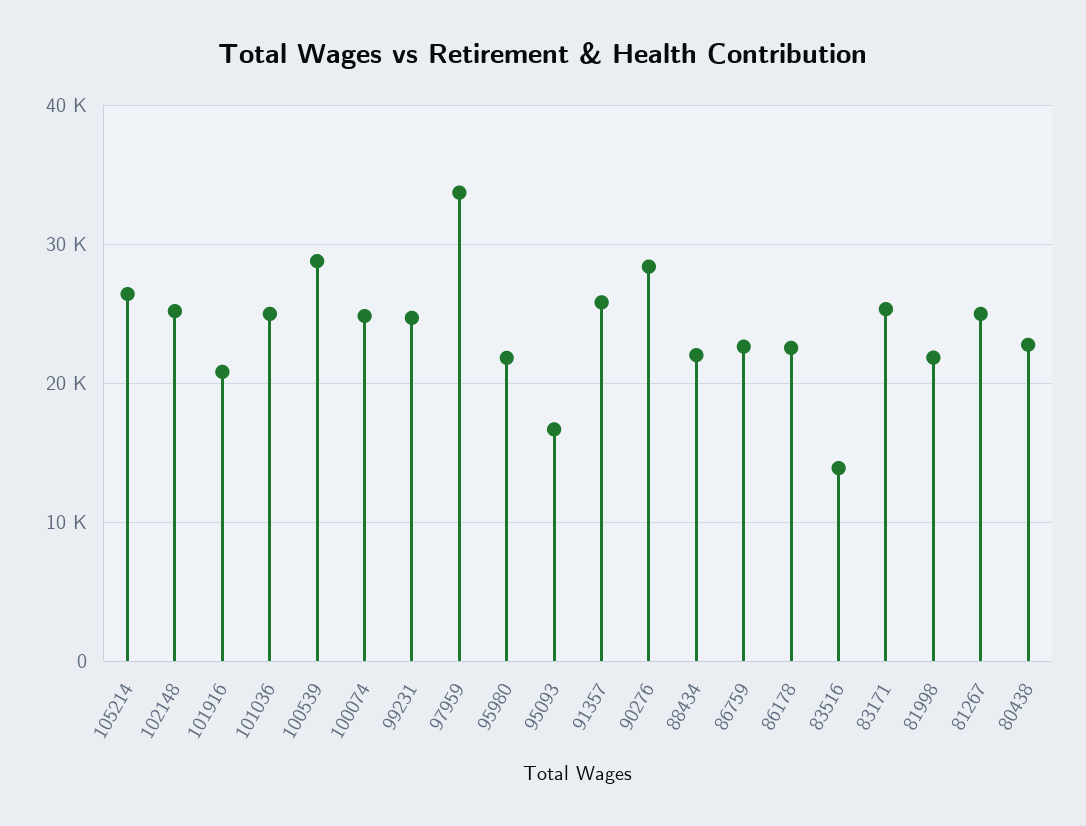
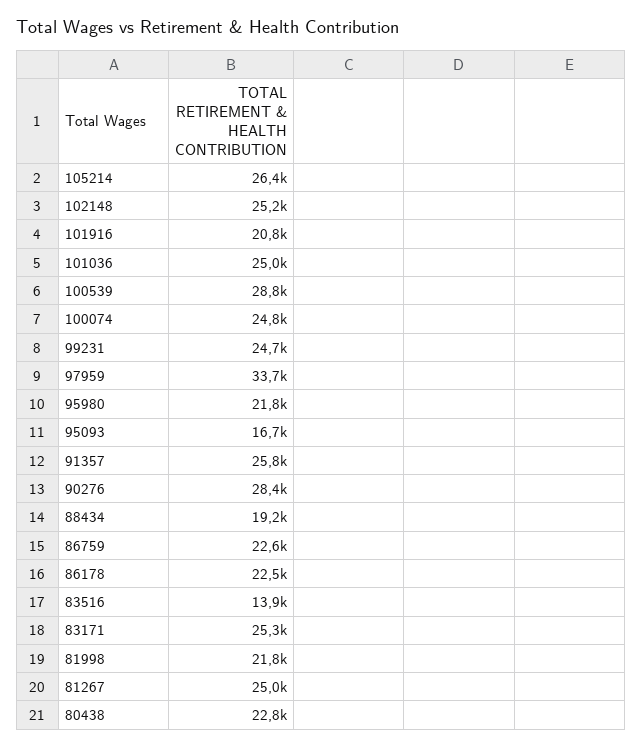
  {
    "105214": 26400,
    "102148": 25200,
    "101916": 20800,
    "101036": 25000,
    "100539": 28800,
    "100074": 24800,
    "99231": 24700,
    "97959": 33700,
    "95980": 21800,
    "95093": 16700,
    "91357": 25800,
    "90276": 28400,
-   "88434": 22000,
+   "88434": 19200,
    "86759": 22600,
    "86178": 22500,
    "83516": 13900,
    "83171": 25300,
    "81998": 21800,
    "81267": 25000,
    "80438": 22800
  }

